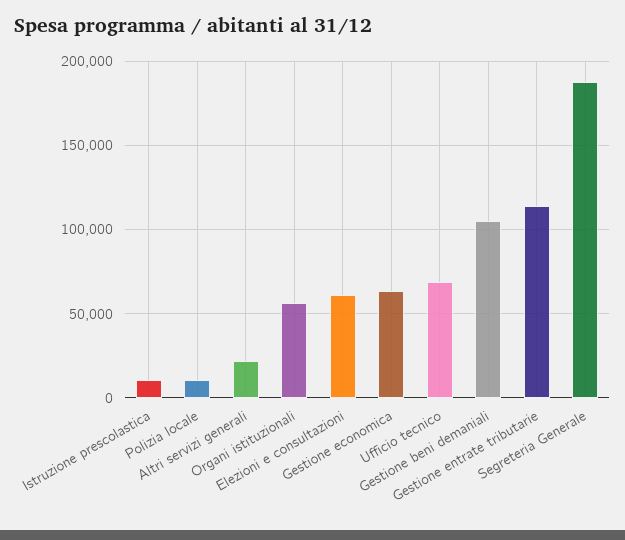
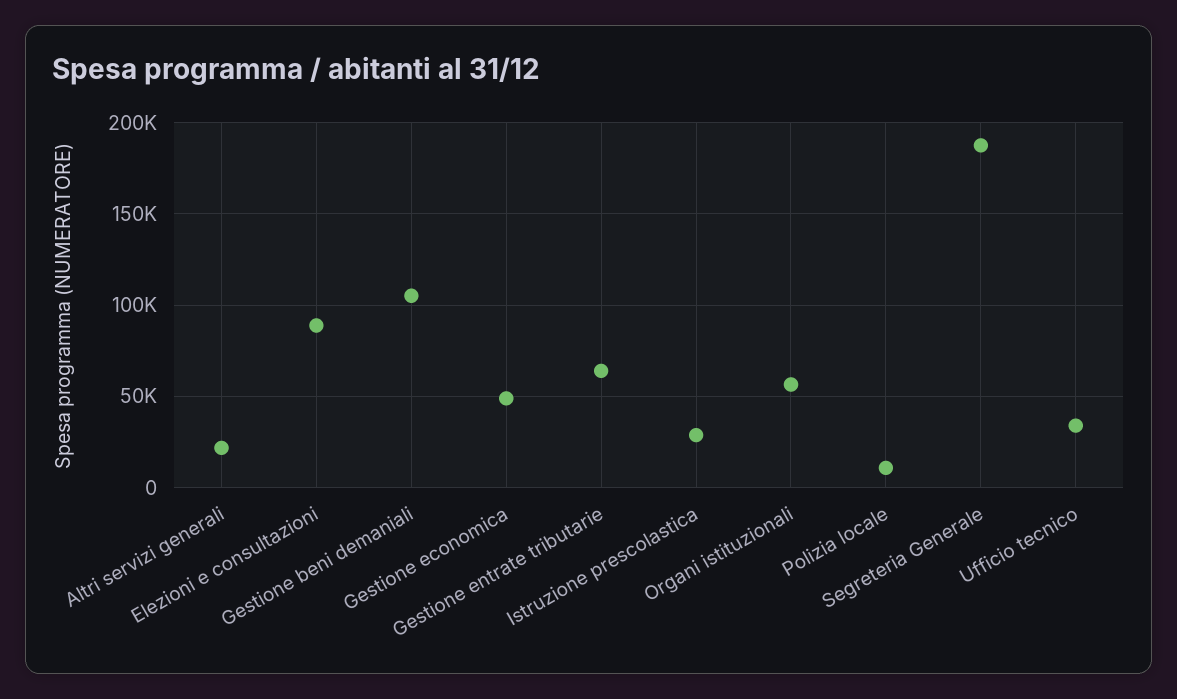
  {
-   "Istruzione prescolastica": 10000,
+   "Istruzione prescolastica": 30000,
    "Polizia locale": 10000,
    "Altri servizi generali": 20000,
    "Organi istituzionali": 55000,
-   "Elezioni e consultazioni": 60000,
+   "Elezioni e consultazioni": 90000,
-   "Gestione economica": 65000,
+   "Gestione economica": 50000,
-   "Ufficio tecnico": 70000,
+   "Ufficio tecnico": 35000,
    "Gestione beni demaniali": 105000,
-   "Gestione entrate tributarie": 115000,
+   "Gestione entrate tributarie": 65000,
    "Segreteria Generale": 190000
  }

